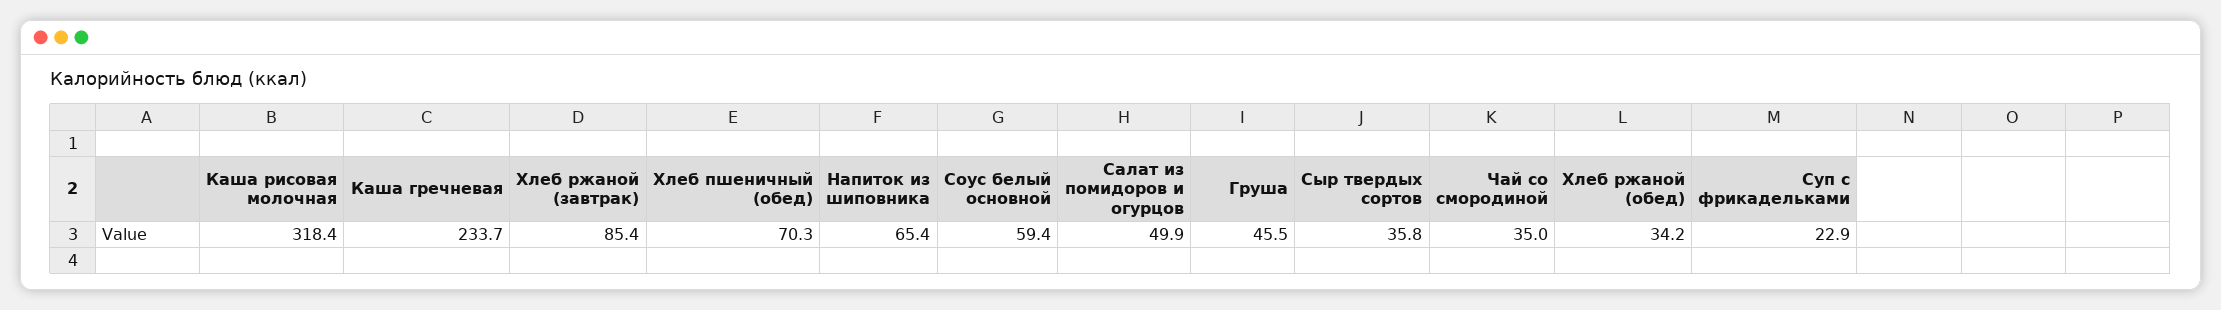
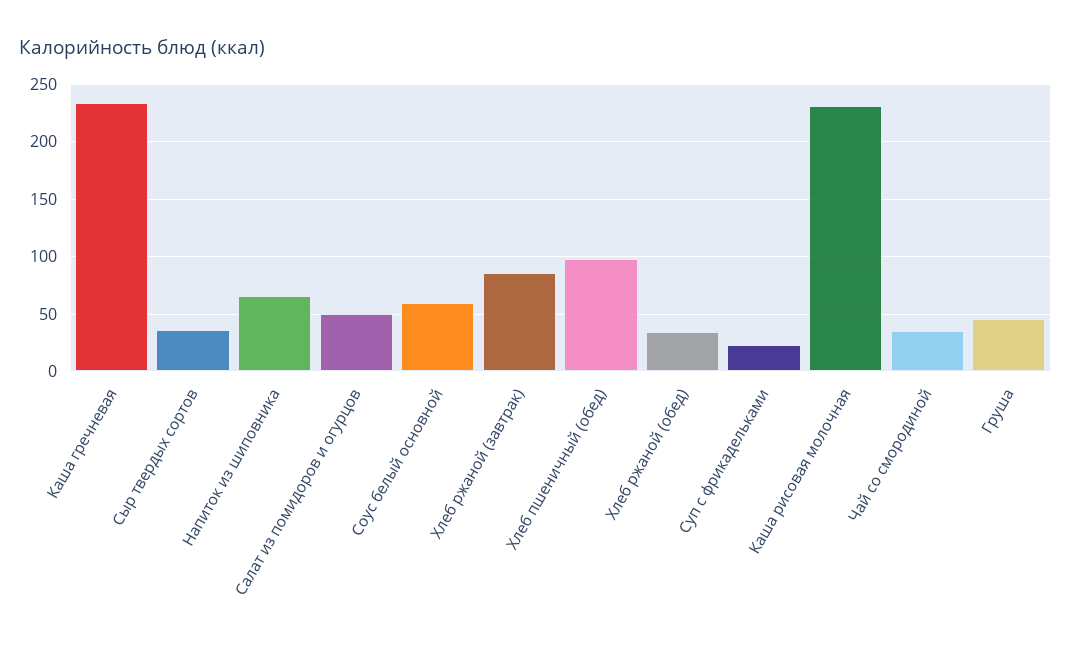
  {
-   "Каша рисовая молочная": 318.4,
+   "Каша рисовая молочная": 230,
    "Каша гречневая": 233.7,
    "Хлеб ржаной (завтрак)": 85.4,
-   "Хлеб пшеничный (обед)": 70.3,
+   "Хлеб пшеничный (обед)": 100,
    "Напиток из шиповника": 65.4,
    "Соус белый основной": 59.4,
    "Салат из помидоров и огурцов": 49.9,
    "Груша": 45.5,
    "Сыр твердых сортов": 35.8,
    "Чай со смородиной": 35,
    "Хлеб ржаной (обед)": 34.2,
    "Суп с фрикадельками": 22.9
  }

